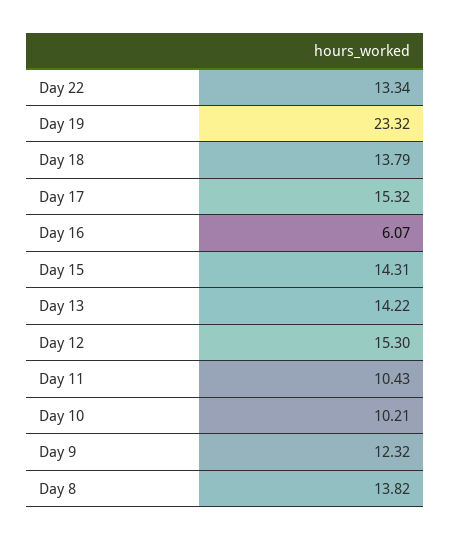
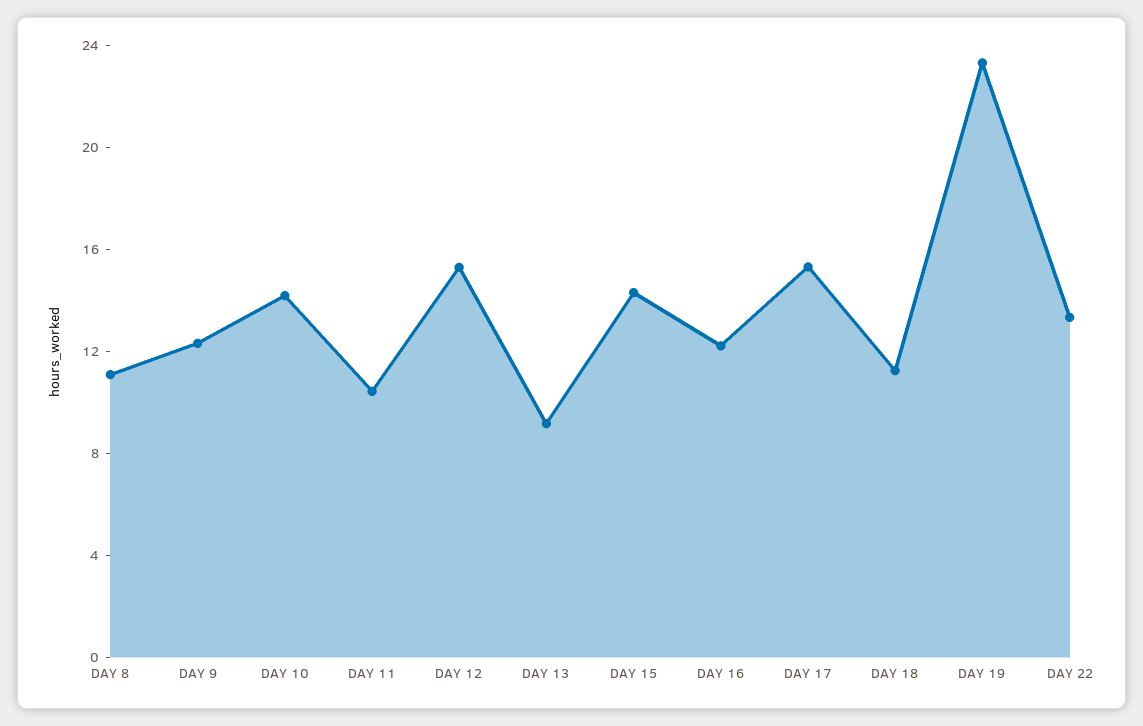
  {
    "Day 22": 13.34,
    "Day 19": 23.32,
-   "Day 18": 13.79,
+   "Day 18": 11,
    "Day 17": 15.32,
-   "Day 16": 6.07,
+   "Day 16": 12,
    "Day 15": 14.31,
-   "Day 13": 14.22,
+   "Day 13": 9,
    "Day 12": 15.3,
    "Day 11": 10.43,
-   "Day 10": 10.21,
+   "Day 10": 14,
    "Day 9": 12.32,
-   "Day 8": 13.82
+   "Day 8": 11
  }

